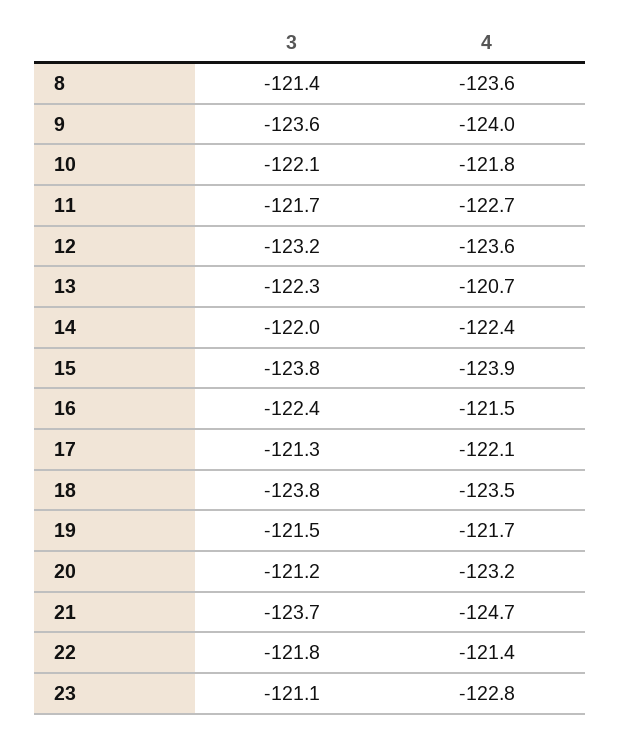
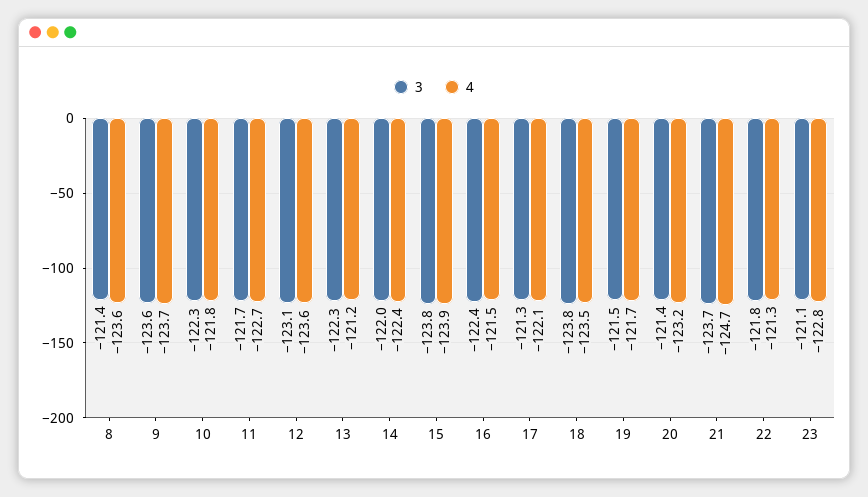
  {
    "3": {
      "8": -121.4,
      "9": -123.6,
-     "10": -122.1,
+     "10": -122.3,
      "11": -121.7,
-     "12": -123.2,
+     "12": -123.1,
      "13": -122.3,
      "14": -122,
      "15": -123.8,
      "16": -122.4,
      "17": -121.3,
      "18": -123.8,
      "19": -121.5,
-     "20": -121.2,
+     "20": -121.4,
      "21": -123.7,
      "22": -121.8,
      "23": -121.1
    },
    "4": {
      "8": -123.6,
-     "9": -124,
+     "9": -123.7,
      "10": -121.8,
      "11": -122.7,
      "12": -123.6,
-     "13": -120.7,
+     "13": -121.2,
      "14": -122.4,
      "15": -123.9,
      "16": -121.5,
      "17": -122.1,
      "18": -123.5,
      "19": -121.7,
      "20": -123.2,
      "21": -124.7,
-     "22": -121.4,
+     "22": -121.3,
      "23": -122.8
    }
  }

